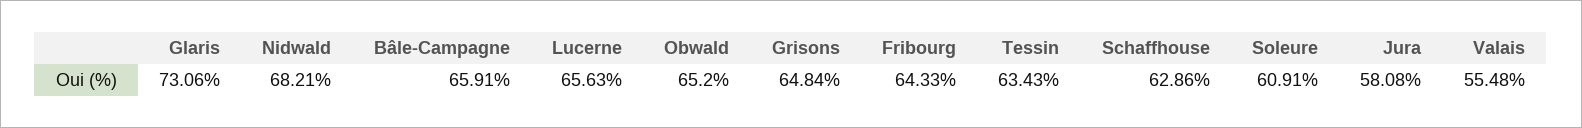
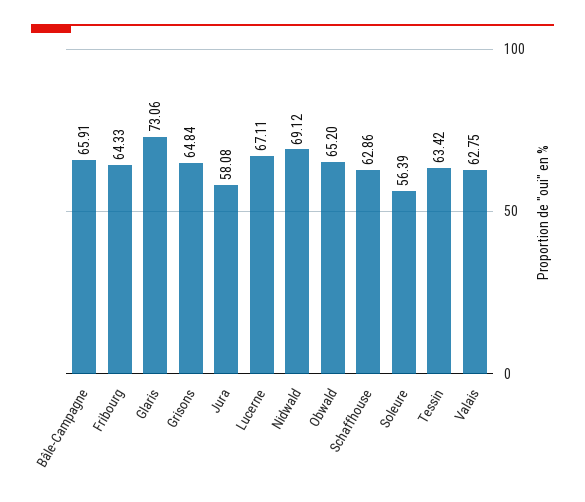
  {
    "Glaris": 73.06,
-   "Nidwald": 68.21,
+   "Nidwald": 69.12,
    "Bâle-Campagne": 65.91,
-   "Lucerne": 65.63,
+   "Lucerne": 67.11,
    "Obwald": 65.2,
    "Grisons": 64.84,
    "Fribourg": 64.33,
-   "Tessin": 63.43,
+   "Tessin": 63.42,
    "Schaffhouse": 62.86,
-   "Soleure": 60.91,
+   "Soleure": 56.39,
    "Jura": 58.08,
-   "Valais": 55.48
+   "Valais": 62.75
  }

